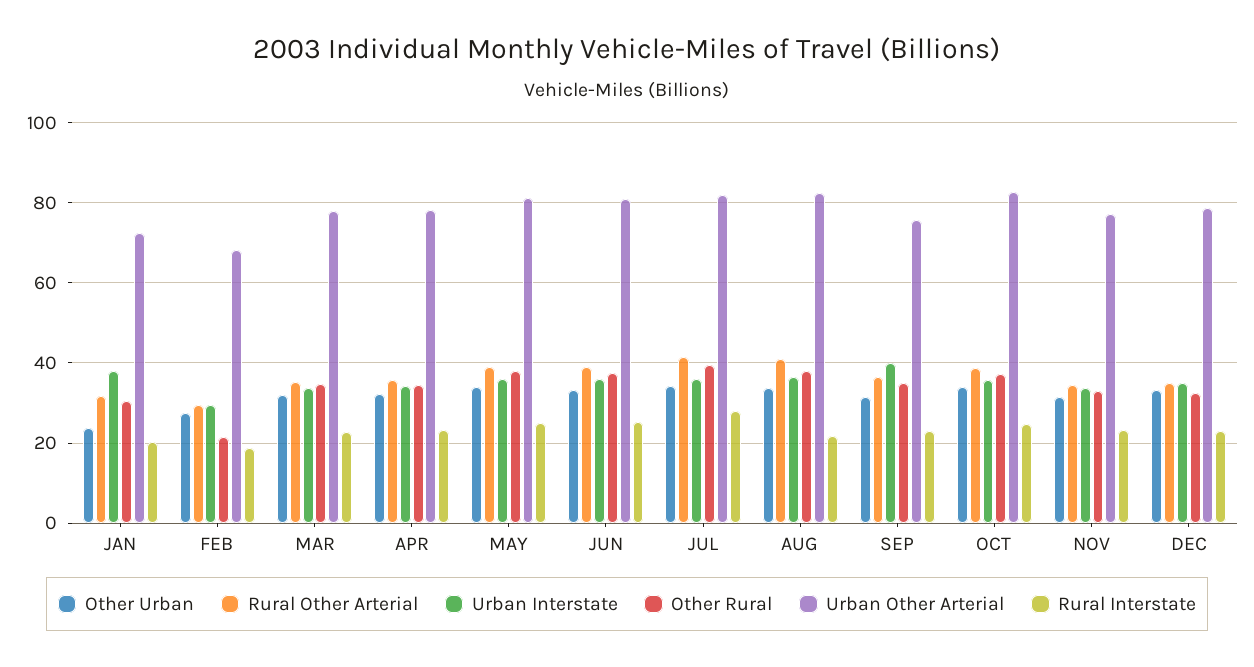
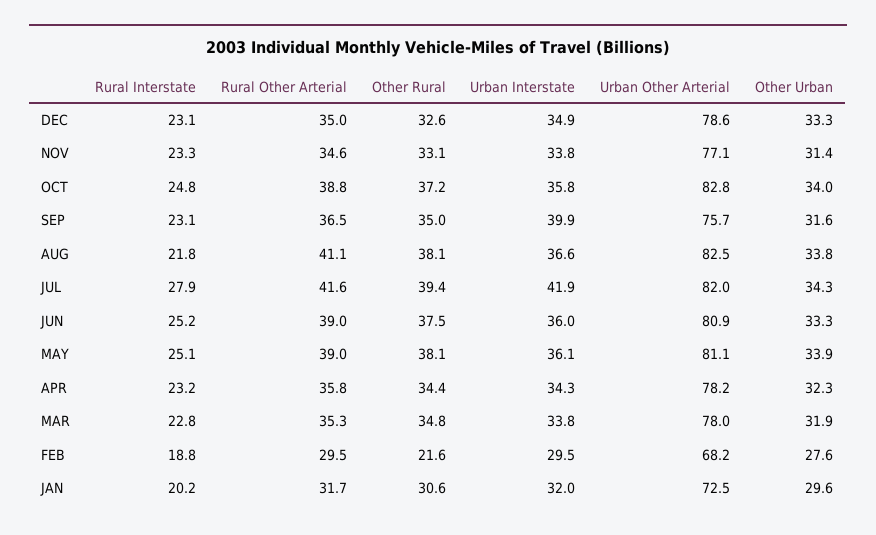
  {
    "Other Urban": {
-     "JAN": 24,
+     "JAN": 29.6,
      "FEB": 27.6,
      "MAR": 31.9,
      "APR": 32.3,
      "MAY": 33.9,
      "JUN": 33.3,
      "JUL": 34.3,
      "AUG": 33.8,
      "SEP": 31.6,
      "OCT": 34,
      "NOV": 31.4,
      "DEC": 33.3
    },
    "Rural Other Arterial": {
      "JAN": 31.7,
      "FEB": 29.5,
      "MAR": 35.3,
      "APR": 35.8,
      "MAY": 39,
      "JUN": 39,
      "JUL": 41.6,
      "AUG": 41.1,
      "SEP": 36.5,
      "OCT": 38.8,
      "NOV": 34.6,
      "DEC": 35
    },
    "Urban Interstate": {
-     "JAN": 38,
+     "JAN": 32,
      "FEB": 29.5,
      "MAR": 33.8,
      "APR": 34.3,
      "MAY": 36.1,
      "JUN": 36,
-     "JUL": 36,
+     "JUL": 41.9,
      "AUG": 36.6,
      "SEP": 39.9,
      "OCT": 35.8,
      "NOV": 33.8,
      "DEC": 34.9
    },
    "Other Rural": {
      "JAN": 30.6,
      "FEB": 21.6,
      "MAR": 34.8,
      "APR": 34.4,
      "MAY": 38.1,
      "JUN": 37.5,
      "JUL": 39.4,
      "AUG": 38.1,
      "SEP": 35,
      "OCT": 37.2,
      "NOV": 33.1,
      "DEC": 32.6
    },
    "Urban Other Arterial": {
      "JAN": 72.5,
      "FEB": 68.2,
      "MAR": 78,
      "APR": 78.2,
      "MAY": 81.1,
      "JUN": 80.9,
      "JUL": 82,
      "AUG": 82.5,
      "SEP": 75.7,
      "OCT": 82.8,
      "NOV": 77.1,
      "DEC": 78.6
    },
    "Rural Interstate": {
      "JAN": 20.2,
      "FEB": 18.8,
      "MAR": 22.8,
      "APR": 23.2,
      "MAY": 25.1,
      "JUN": 25.2,
      "JUL": 27.9,
      "AUG": 21.8,
      "SEP": 23.1,
      "OCT": 24.8,
      "NOV": 23.3,
      "DEC": 23.1
    }
  }

